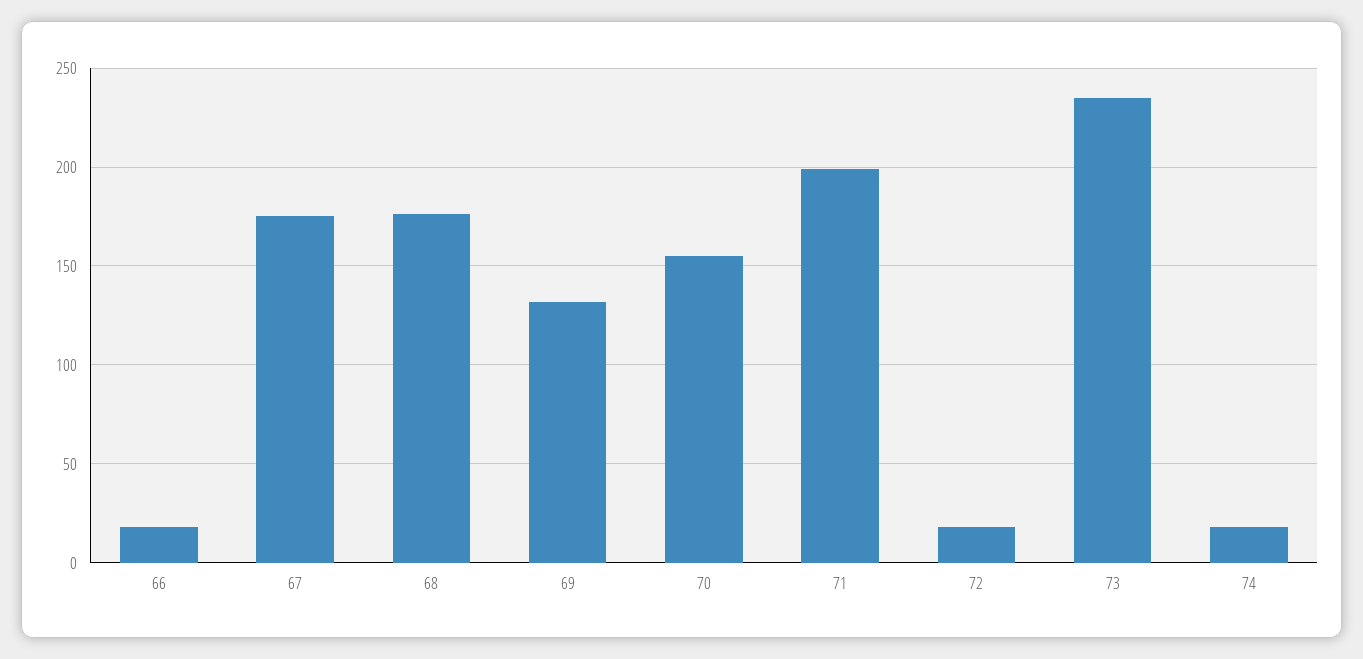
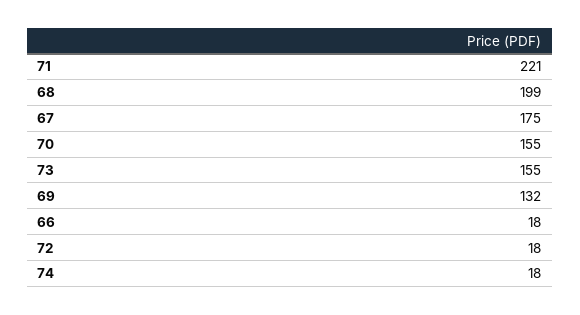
  {
    "66": 18,
    "67": 175,
-   "68": 175,
+   "68": 199,
    "69": 132,
    "70": 155,
-   "71": 200,
+   "71": 221,
    "72": 18,
-   "73": 235,
+   "73": 155,
    "74": 18
  }

